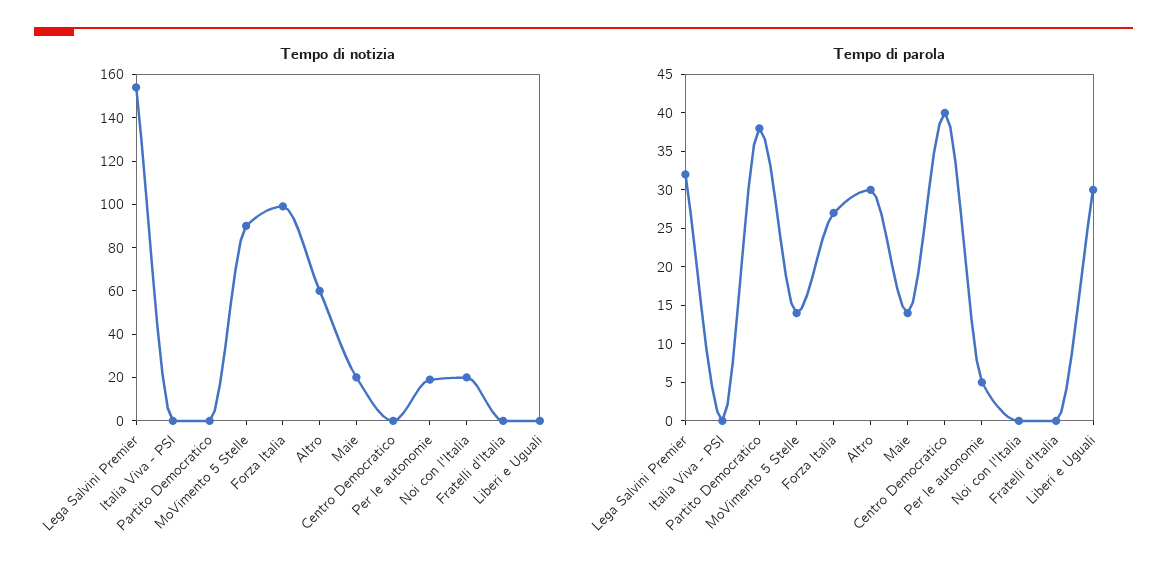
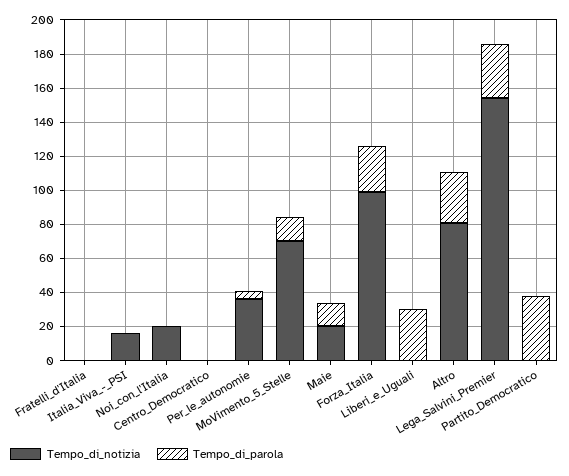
  {
    "Tempo di notizia": {
      "Lega Salvini Premier": 155,
-     "Italia Viva - PSI": 0,
+     "Italia Viva - PSI": 15,
      "Partito Democratico": 0,
-     "MoVimento 5 Stelle": 90,
+     "MoVimento 5 Stelle": 70,
      "Forza Italia": 100,
-     "Altro": 60,
+     "Altro": 80,
      "Maie": 20,
      "Centro Democratico": 0,
-     "Per le autonomie": 20,
+     "Per le autonomie": 35,
      "Noi con l'Italia": 20,
      "Fratelli d'Italia": 0,
      "Liberi e Uguali": 0
    },
    "Tempo di parola": {
      "Lega Salvini Premier": 30,
      "Italia Viva - PSI": 0,
      "Partito Democratico": 40,
      "MoVimento 5 Stelle": 15,
      "Forza Italia": 25,
      "Altro": 30,
      "Maie": 15,
-     "Centro Democratico": 40,
+     "Centro Democratico": 0,
      "Per le autonomie": 5,
      "Noi con l'Italia": 0,
      "Fratelli d'Italia": 0,
      "Liberi e Uguali": 30
    }
  }

